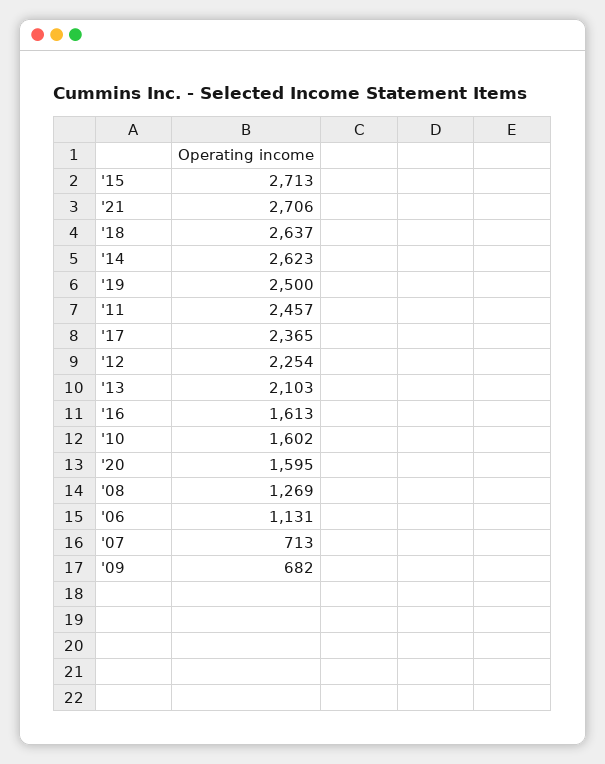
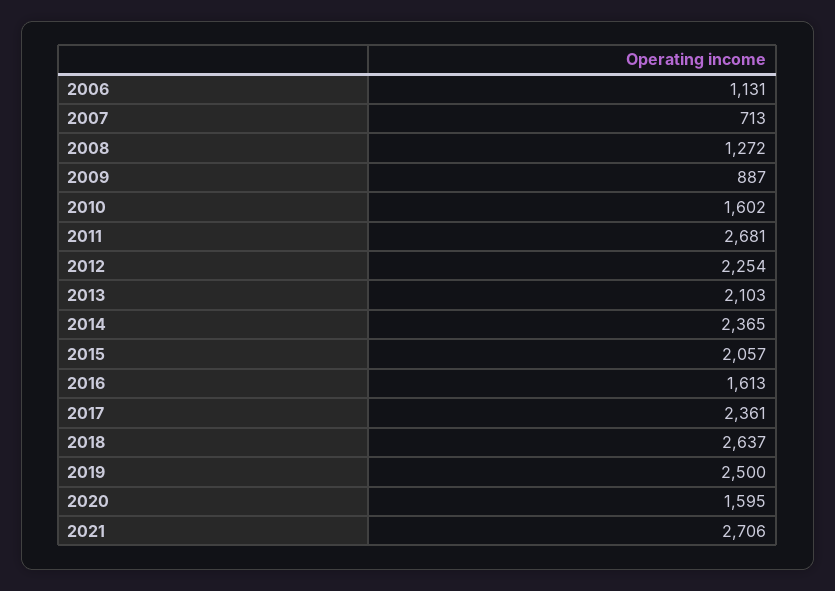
  {
-   "'15": 2713,
+   "'15": 2057,
    "'21": 2706,
    "'18": 2637,
-   "'14": 2623,
+   "'14": 2365,
    "'19": 2500,
-   "'11": 2457,
+   "'11": 2681,
-   "'17": 2365,
+   "'17": 2361,
    "'12": 2254,
    "'13": 2103,
    "'16": 1613,
    "'10": 1602,
    "'20": 1595,
-   "'08": 1269,
+   "'08": 1272,
    "'06": 1131,
    "'07": 713,
-   "'09": 682
+   "'09": 887
  }

